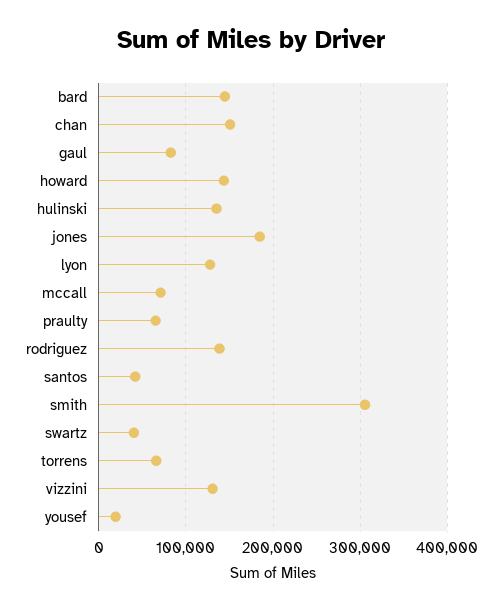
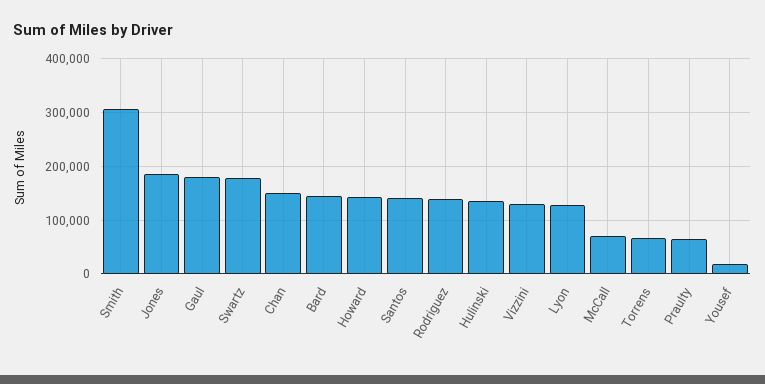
  {
    "bard": 140000,
    "chan": 150000,
-   "gaul": 80000,
+   "gaul": 180000,
    "howard": 140000,
    "hulinski": 140000,
    "jones": 180000,
    "lyon": 130000,
    "mccall": 70000,
    "praulty": 70000,
    "rodriguez": 140000,
-   "santos": 40000,
+   "santos": 140000,
    "smith": 310000,
-   "swartz": 40000,
+   "swartz": 180000,
    "torrens": 70000,
    "vizzini": 130000,
    "yousef": 20000
  }

